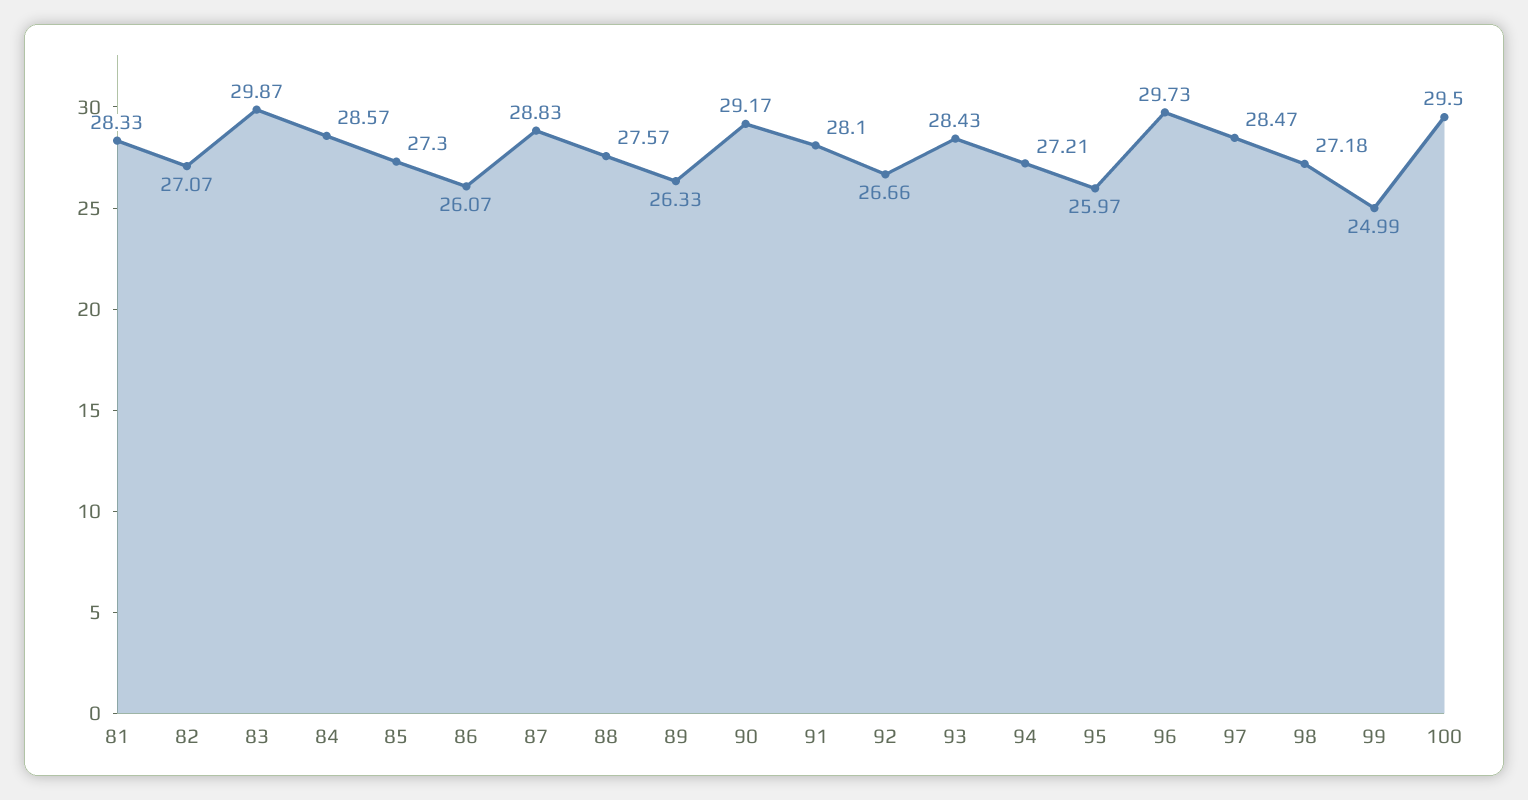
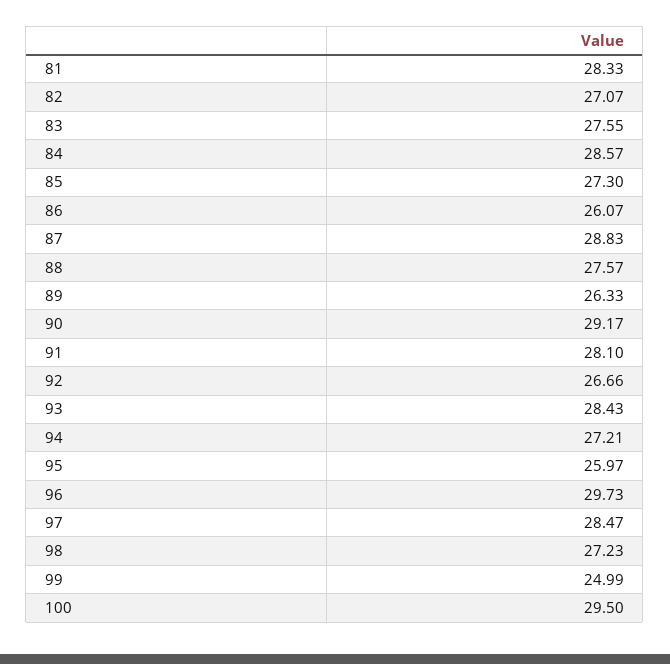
  {
    "81": 28.33,
    "82": 27.07,
-   "83": 29.87,
+   "83": 27.55,
    "84": 28.57,
    "85": 27.3,
    "86": 26.07,
    "87": 28.83,
    "88": 27.57,
    "89": 26.33,
    "90": 29.17,
    "91": 28.1,
    "92": 26.66,
    "93": 28.43,
    "94": 27.21,
    "95": 25.97,
    "96": 29.73,
    "97": 28.47,
-   "98": 27.18,
+   "98": 27.23,
    "99": 24.99,
    "100": 29.5
  }

